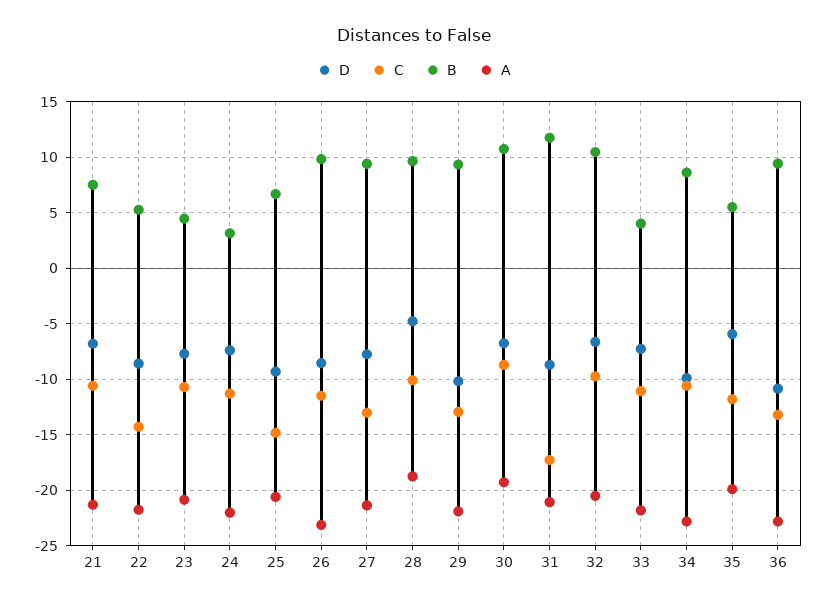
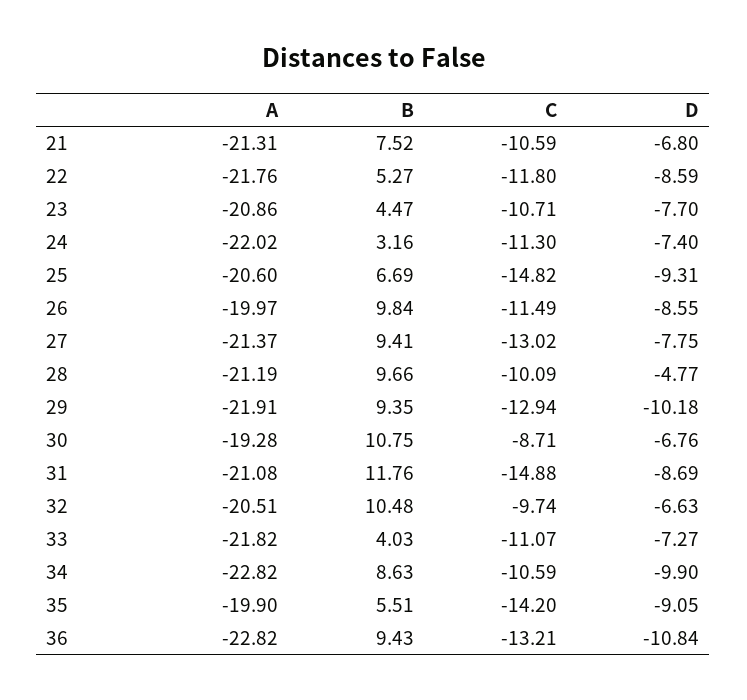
  {
    "D": {
      "21": -6.8,
      "22": -8.59,
      "23": -7.7,
      "24": -7.4,
      "25": -9.31,
      "26": -8.55,
      "27": -7.75,
      "28": -4.77,
      "29": -10.18,
      "30": -6.76,
      "31": -8.69,
      "32": -6.63,
      "33": -7.27,
      "34": -9.9,
-     "35": -6,
+     "35": -9.05,
      "36": -10.84
    },
    "C": {
      "21": -10.59,
-     "22": -14,
+     "22": -11.8,
      "23": -10.71,
      "24": -11.3,
      "25": -14.82,
      "26": -11.49,
      "27": -13.02,
      "28": -10.09,
      "29": -12.94,
      "30": -8.71,
-     "31": -17,
+     "31": -14.88,
      "32": -9.74,
      "33": -11.07,
      "34": -10.59,
-     "35": -12,
+     "35": -14.2,
      "36": -13.21
    },
    "B": {
      "21": 7.52,
      "22": 5.27,
      "23": 4.47,
      "24": 3.16,
      "25": 6.69,
      "26": 9.84,
      "27": 9.41,
      "28": 9.66,
      "29": 9.35,
      "30": 10.75,
      "31": 11.76,
      "32": 10.48,
      "33": 4.03,
      "34": 8.63,
      "35": 5.51,
      "36": 9.43
    },
    "A": {
      "21": -21.31,
      "22": -21.76,
      "23": -20.86,
      "24": -22.02,
      "25": -20.6,
-     "26": -23,
+     "26": -19.97,
      "27": -21.37,
-     "28": -19,
+     "28": -21.19,
      "29": -21.91,
      "30": -19.28,
      "31": -21.08,
      "32": -20.51,
      "33": -21.82,
      "34": -22.82,
      "35": -19.9,
      "36": -22.82
    }
  }

